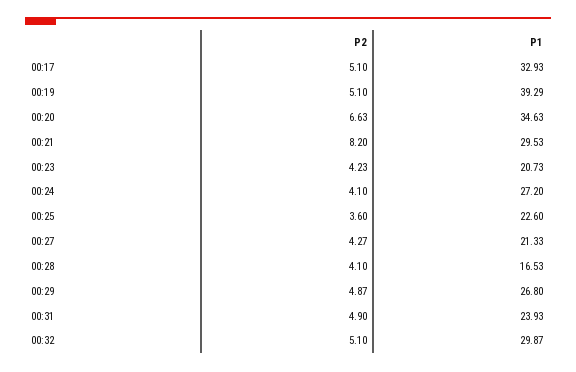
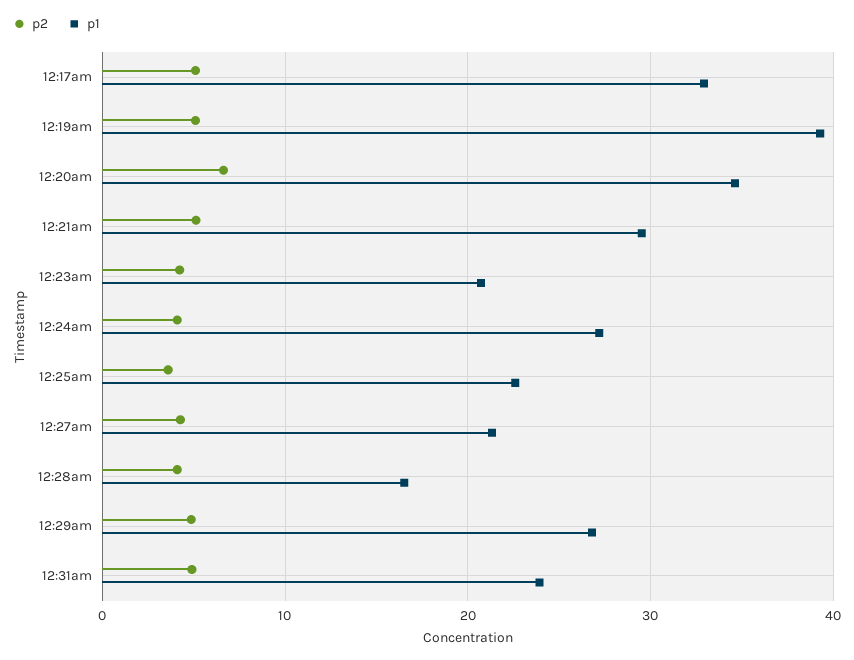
  {
    "P2": {
      "00:17": 5.1,
      "00:19": 5.1,
      "00:20": 6.63,
-     "00:21": 8.2,
+     "00:21": 5,
      "00:23": 4.23,
      "00:24": 4.1,
      "00:25": 3.6,
      "00:27": 4.27,
      "00:28": 4.1,
      "00:29": 4.87,
-     "00:31": 4.9,
+     "00:31": 4.9
-     "00:32": 5.1
    },
    "P1": {
      "00:17": 32.93,
      "00:19": 39.29,
      "00:20": 34.63,
      "00:21": 29.53,
      "00:23": 20.73,
      "00:24": 27.2,
      "00:25": 22.6,
      "00:27": 21.33,
      "00:28": 16.53,
      "00:29": 26.8,
-     "00:31": 23.93,
+     "00:31": 23.93
-     "00:32": 29.87
    }
  }

